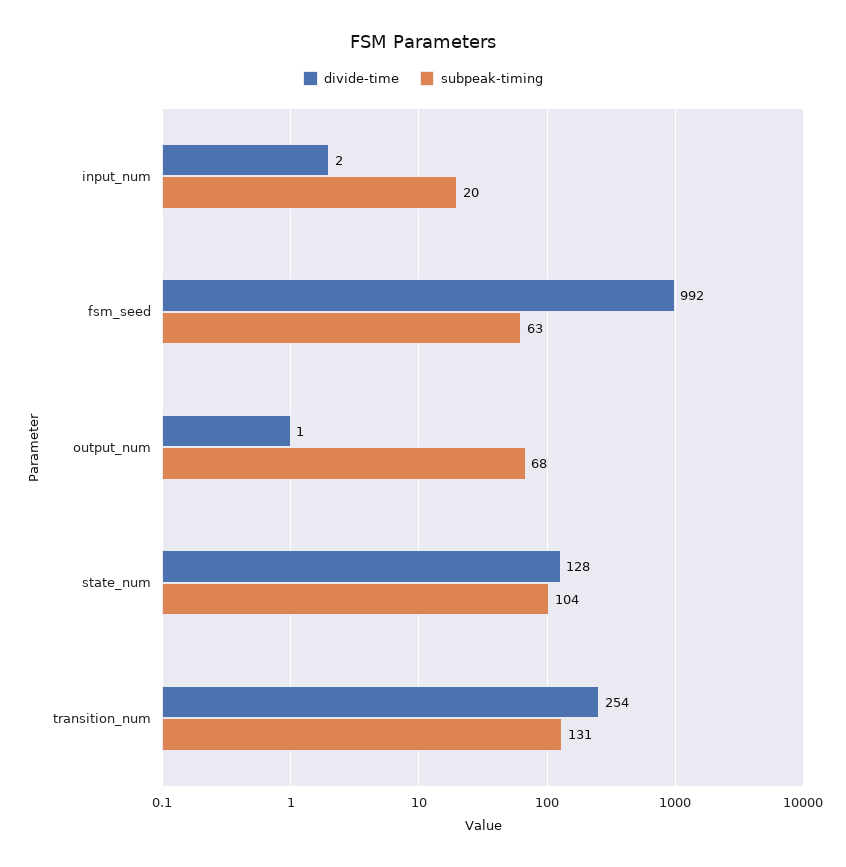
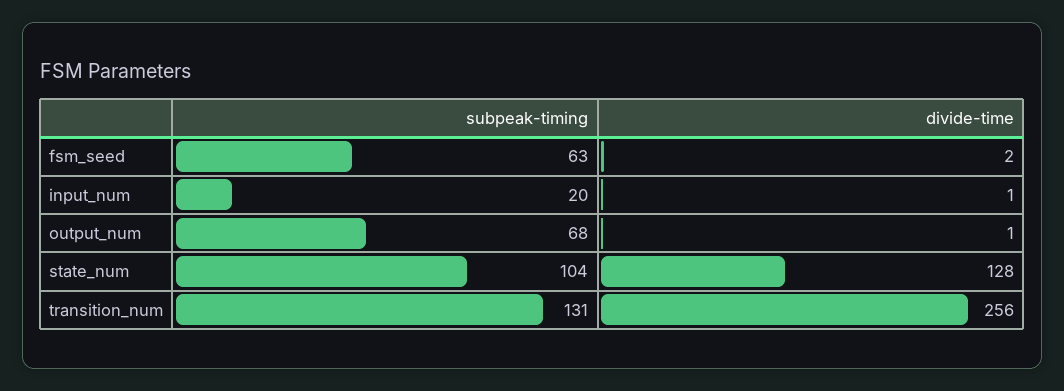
  {
    "divide-time": {
-     "input_num": 2,
+     "input_num": 1,
-     "fsm_seed": 992,
+     "fsm_seed": 2,
      "output_num": 1,
      "state_num": 128,
-     "transition_num": 254
+     "transition_num": 256
    },
    "subpeak-timing": {
      "input_num": 20,
      "fsm_seed": 63,
      "output_num": 68,
      "state_num": 104,
      "transition_num": 131
    }
  }

